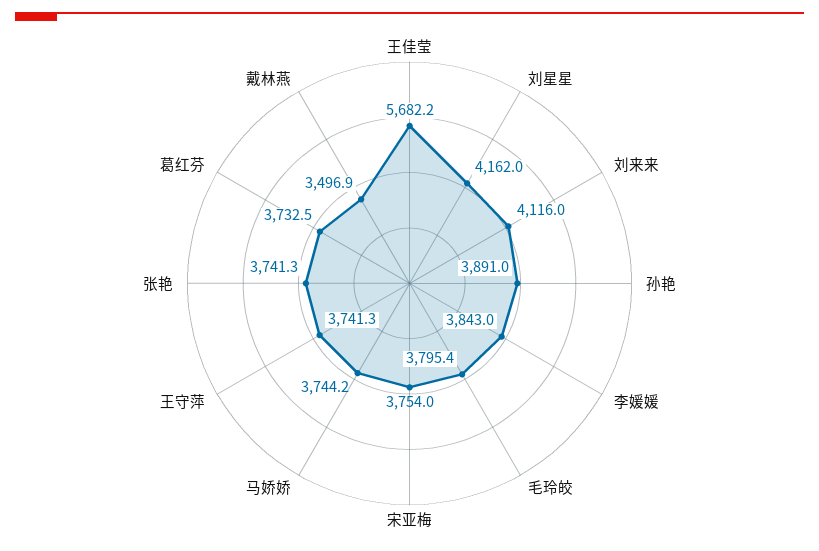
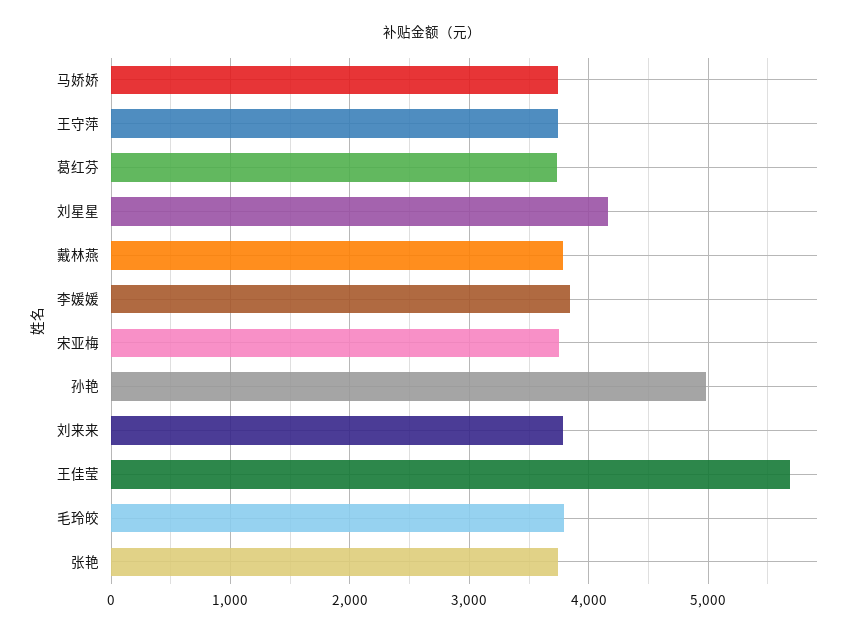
  {
    "王佳莹": 5682.2,
    "刘星星": 4162,
-   "刘来来": 4116,
+   "刘来来": 3800,
-   "孙艳": 3891,
+   "孙艳": 5000,
    "李媛媛": 3843,
    "毛玲皎": 3795.4,
    "宋亚梅": 3754,
    "马娇娇": 3744.2,
    "王守萍": 3741.3,
    "张艳": 3741.3,
    "葛红芬": 3732.5,
-   "戴林燕": 3496.9
+   "戴林燕": 3800
  }

